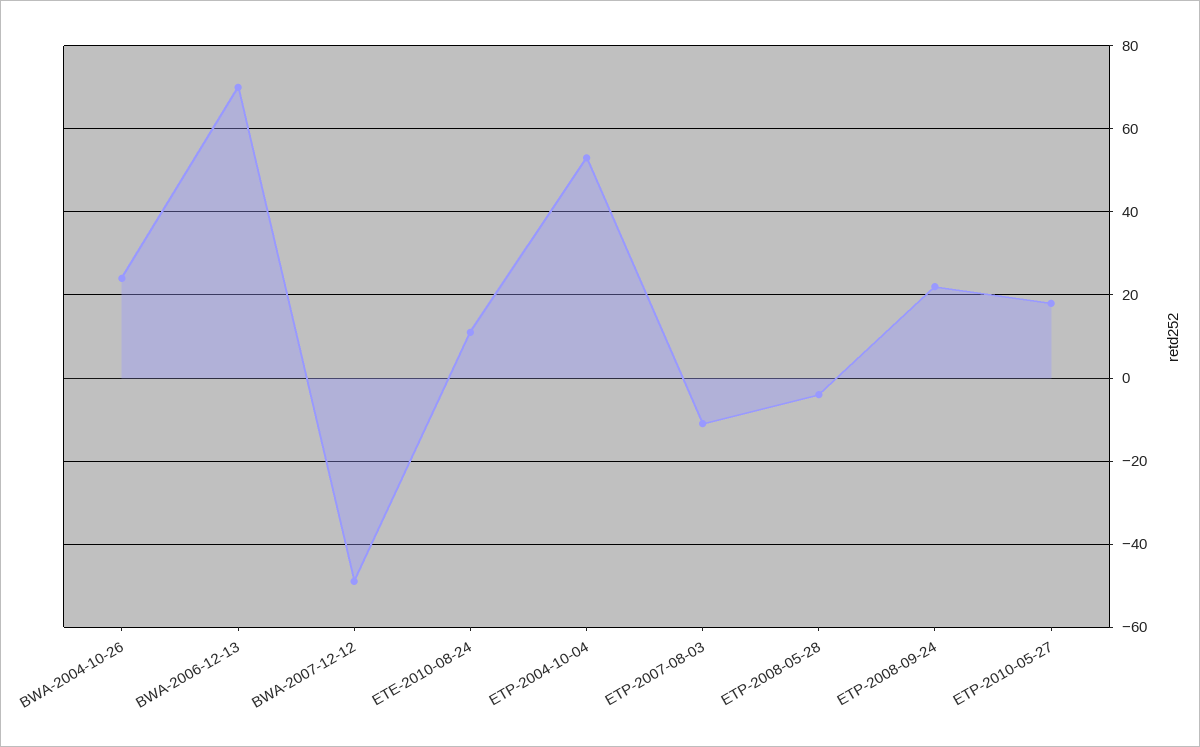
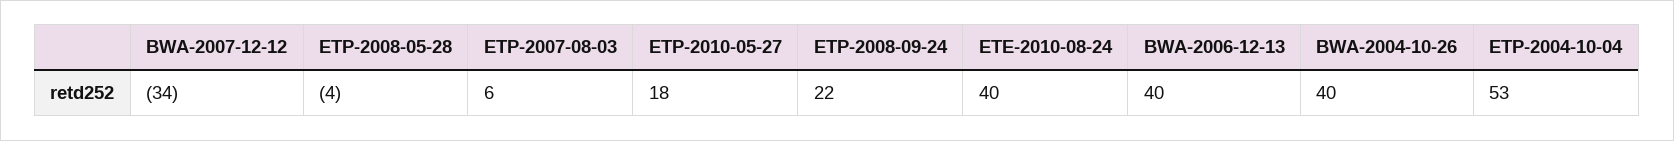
  {
-   "BWA-2004-10-26": 25,
+   "BWA-2004-10-26": 40,
-   "BWA-2006-12-13": 70,
+   "BWA-2006-12-13": 40,
-   "BWA-2007-12-12": -50,
+   "BWA-2007-12-12": -34,
-   "ETE-2010-08-24": 10,
+   "ETE-2010-08-24": 40,
    "ETP-2004-10-04": 53,
-   "ETP-2007-08-03": -10,
+   "ETP-2007-08-03": 6,
    "ETP-2008-05-28": -4,
    "ETP-2008-09-24": 22,
    "ETP-2010-05-27": 18
  }

